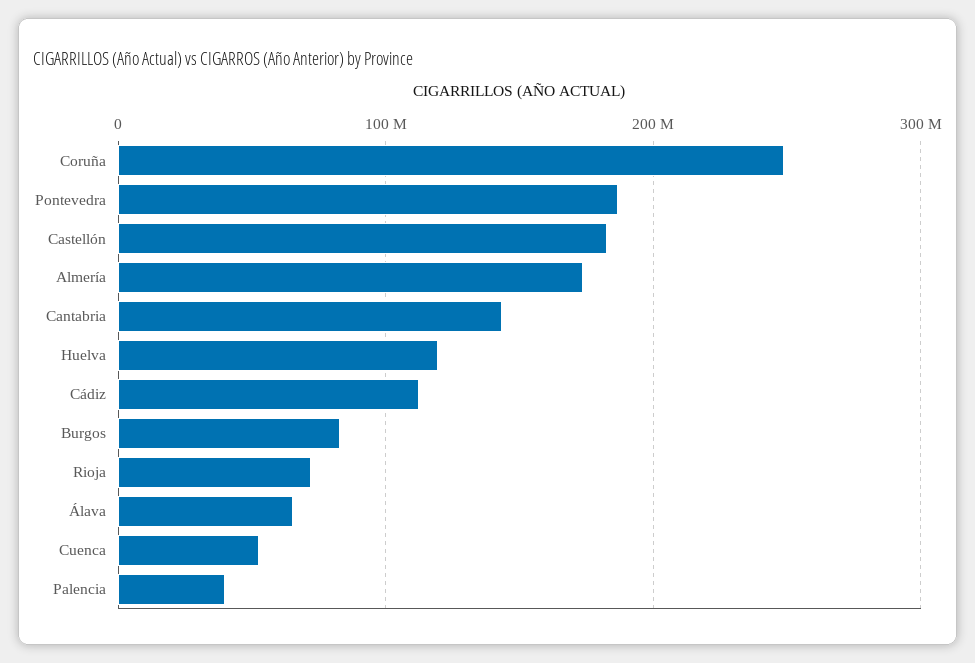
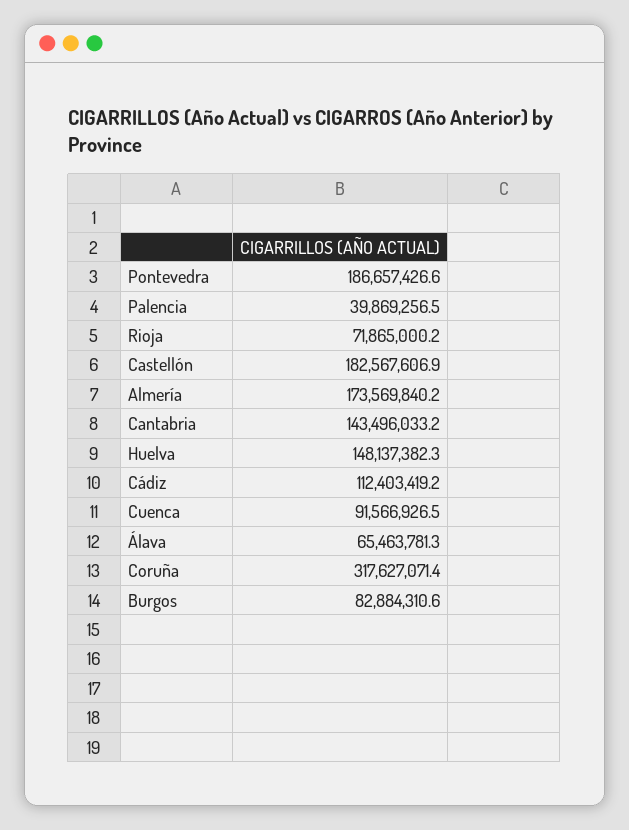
  {
-   "Coruña": 250000000,
+   "Coruña": 317627071.4,
    "Pontevedra": 186657426.6,
    "Castellón": 182567606.9,
    "Almería": 173569840.2,
    "Cantabria": 143496033.2,
-   "Huelva": 120000000,
+   "Huelva": 148137382.3,
    "Cádiz": 112403419.2,
    "Burgos": 82884310.6,
    "Rioja": 71865000.2,
    "Álava": 65463781.3,
-   "Cuenca": 50000000,
+   "Cuenca": 91566926.5,
    "Palencia": 39869256.5
  }

